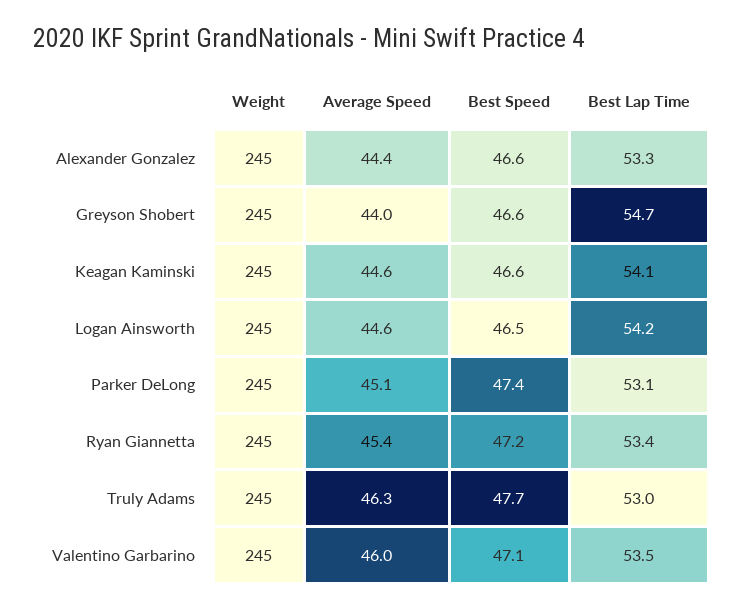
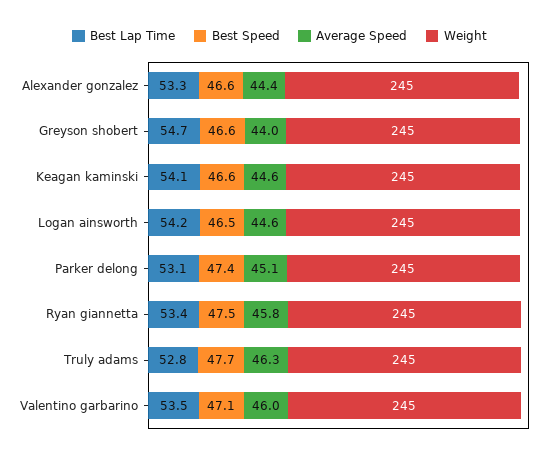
  {
    "Weight": {
      "Alexander Gonzalez": 245,
      "Greyson Shobert": 245,
      "Keagan Kaminski": 245,
      "Logan Ainsworth": 245,
      "Parker DeLong": 245,
      "Ryan Giannetta": 245,
      "Truly Adams": 245,
      "Valentino Garbarino": 245
    },
    "Average Speed": {
      "Alexander Gonzalez": 44.4,
      "Greyson Shobert": 44,
      "Keagan Kaminski": 44.6,
      "Logan Ainsworth": 44.6,
      "Parker DeLong": 45.1,
-     "Ryan Giannetta": 45.4,
+     "Ryan Giannetta": 45.8,
      "Truly Adams": 46.3,
      "Valentino Garbarino": 46
    },
    "Best Speed": {
      "Alexander Gonzalez": 46.6,
      "Greyson Shobert": 46.6,
      "Keagan Kaminski": 46.6,
      "Logan Ainsworth": 46.5,
      "Parker DeLong": 47.4,
-     "Ryan Giannetta": 47.2,
+     "Ryan Giannetta": 47.5,
      "Truly Adams": 47.7,
      "Valentino Garbarino": 47.1
    },
    "Best Lap Time": {
      "Alexander Gonzalez": 53.3,
      "Greyson Shobert": 54.7,
      "Keagan Kaminski": 54.1,
      "Logan Ainsworth": 54.2,
      "Parker DeLong": 53.1,
      "Ryan Giannetta": 53.4,
-     "Truly Adams": 53,
+     "Truly Adams": 52.8,
      "Valentino Garbarino": 53.5
    }
  }

